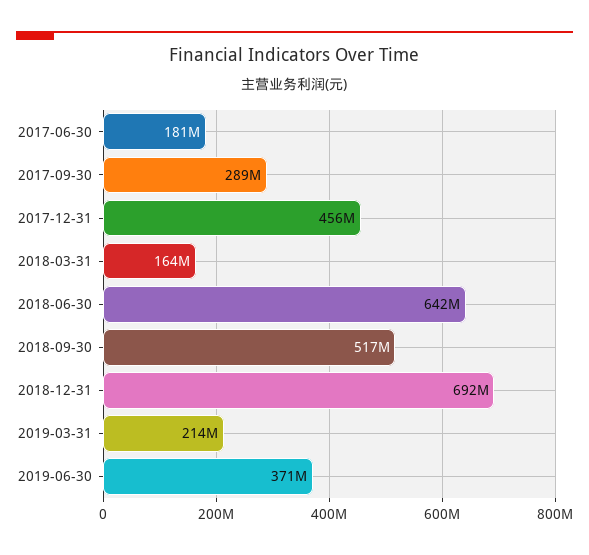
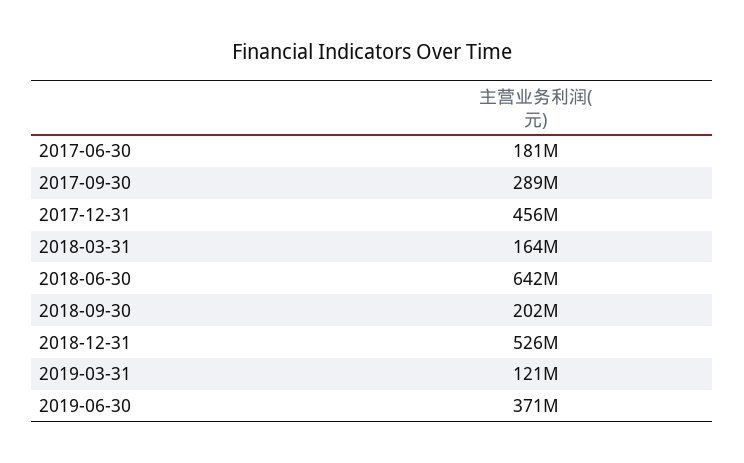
  {
    "2017-06-30": 181000000,
    "2017-09-30": 289000000,
    "2017-12-31": 456000000,
    "2018-03-31": 164000000,
    "2018-06-30": 642000000,
-   "2018-09-30": 517000000,
+   "2018-09-30": 202000000,
-   "2018-12-31": 692000000,
+   "2018-12-31": 526000000,
-   "2019-03-31": 214000000,
+   "2019-03-31": 121000000,
    "2019-06-30": 371000000
  }

